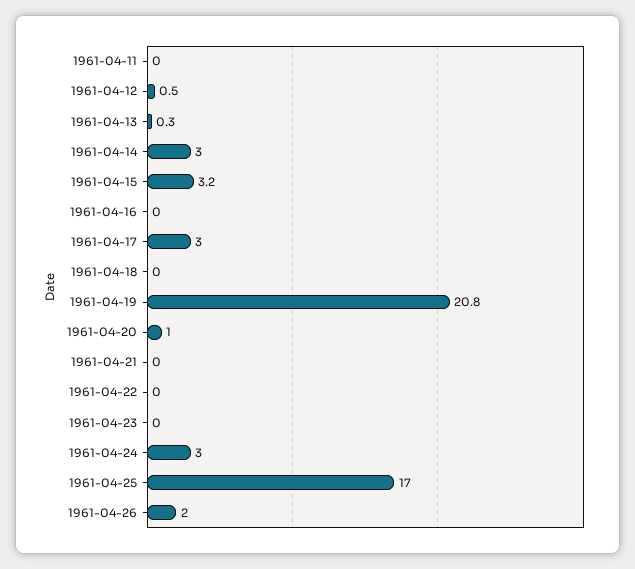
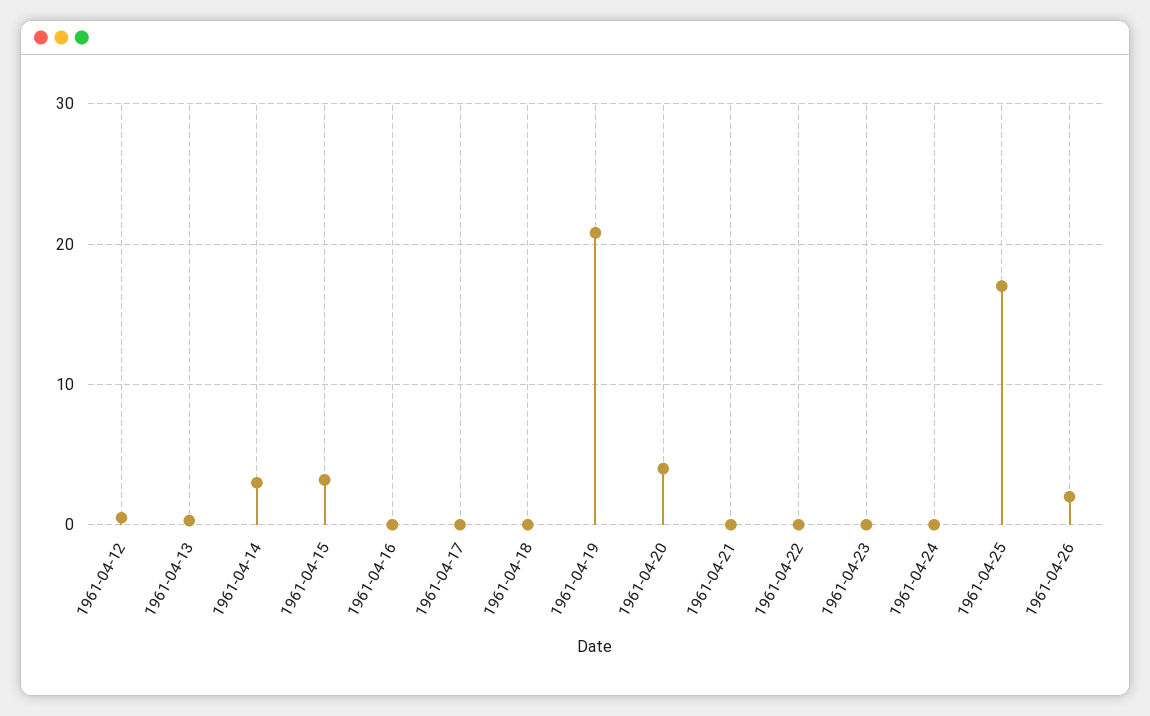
  {
-   "1961-04-11": 0,
    "1961-04-12": 0.5,
    "1961-04-13": 0.3,
    "1961-04-14": 3,
    "1961-04-15": 3.2,
    "1961-04-16": 0,
-   "1961-04-17": 3,
+   "1961-04-17": 0,
    "1961-04-18": 0,
    "1961-04-19": 20.8,
-   "1961-04-20": 1,
+   "1961-04-20": 4,
    "1961-04-21": 0,
    "1961-04-22": 0,
    "1961-04-23": 0,
-   "1961-04-24": 3,
+   "1961-04-24": 0,
    "1961-04-25": 17,
    "1961-04-26": 2
  }

